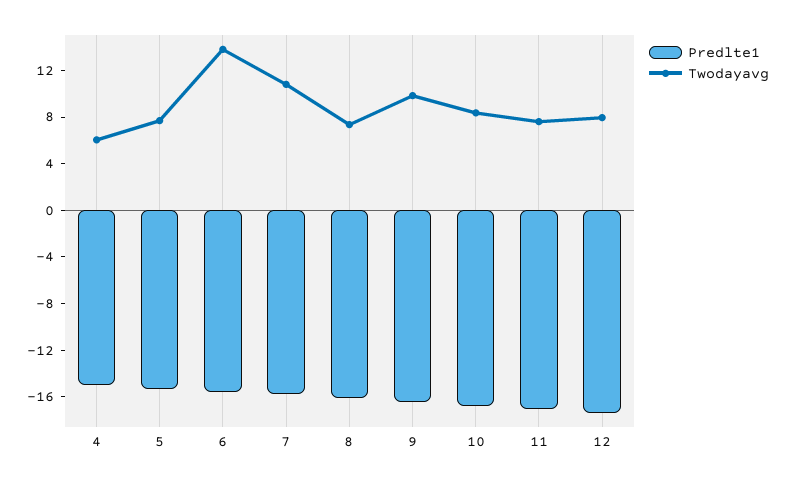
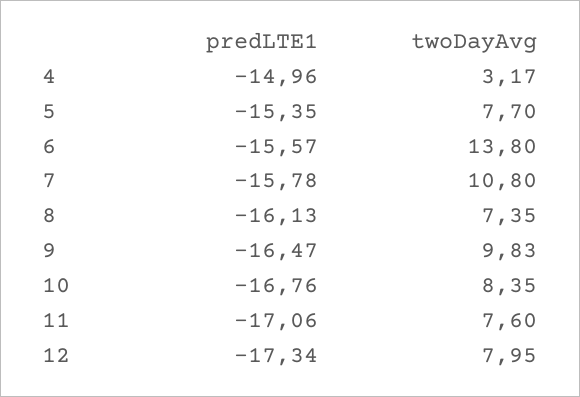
  {
    "Predlte1": {
      "4": -14.96,
      "5": -15.35,
      "6": -15.57,
      "7": -15.78,
      "8": -16.13,
      "9": -16.47,
      "10": -16.76,
      "11": -17.06,
      "12": -17.34
    },
    "Twodayavg": {
-     "4": 6,
+     "4": 3.17,
      "5": 7.7,
      "6": 13.8,
      "7": 10.8,
      "8": 7.35,
      "9": 9.83,
      "10": 8.35,
      "11": 7.6,
      "12": 7.95
    }
  }

